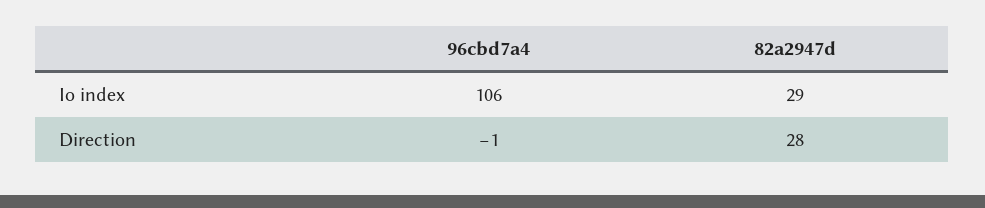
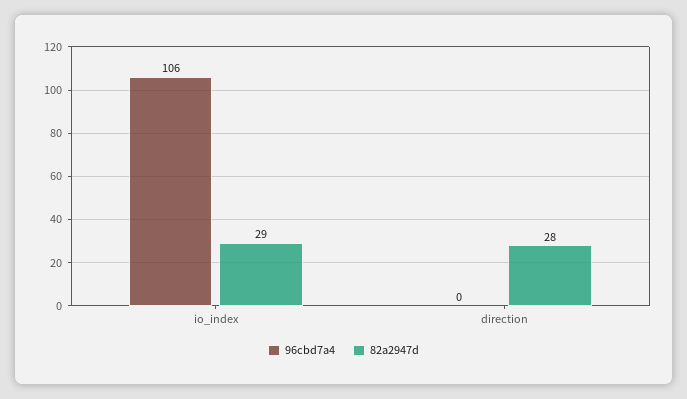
  {
    "96cbd7a4": {
      "Io index": 106,
-     "Direction": -1
+     "Direction": 0
    },
    "82a2947d": {
      "Io index": 29,
      "Direction": 28
    }
  }

